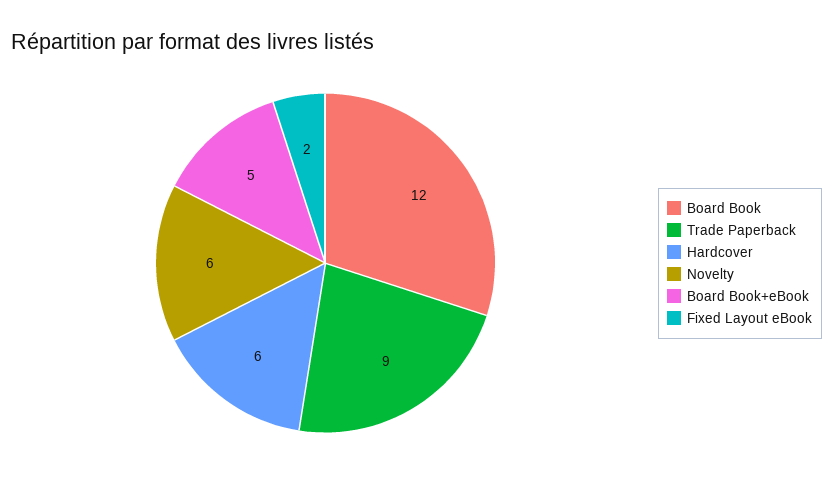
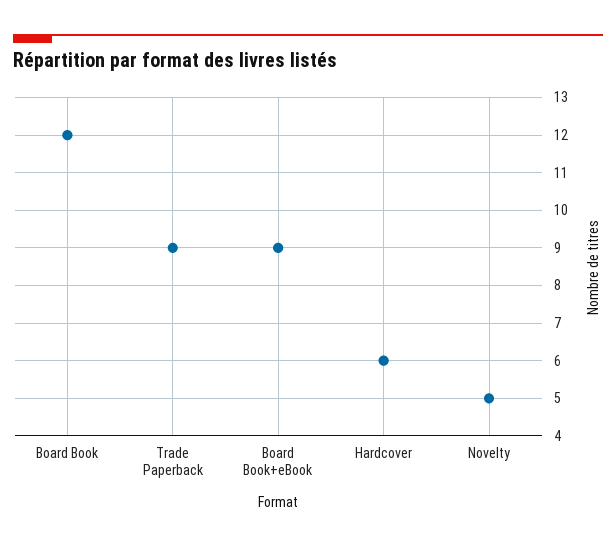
  {
    "Board Book": 12,
    "Trade Paperback": 9,
    "Hardcover": 6,
-   "Novelty": 6,
+   "Novelty": 5,
-   "Board Book+eBook": 5,
+   "Board Book+eBook": 9
-   "Fixed Layout eBook": 2
  }

